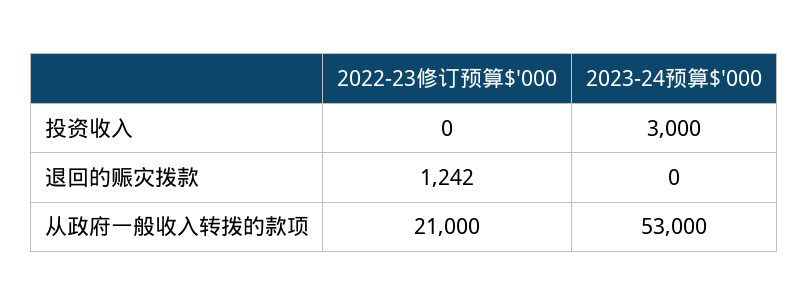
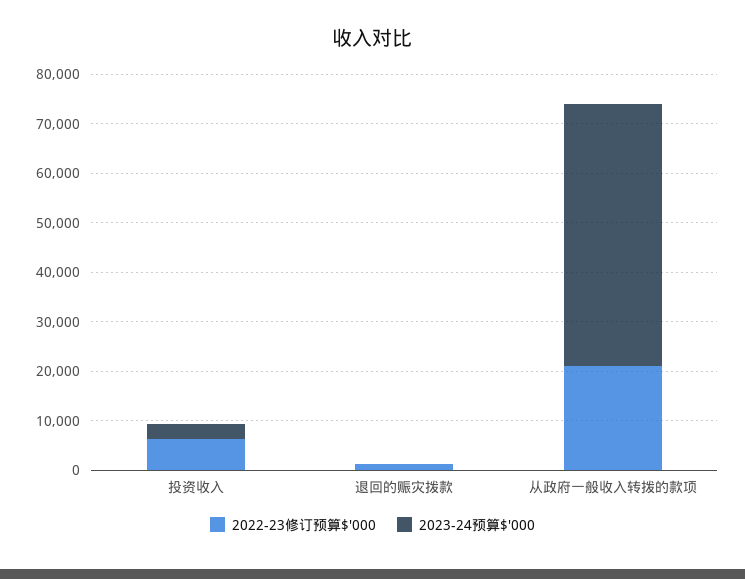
  {
    "2022-23修订预算$'000": {
-     "投资收入": 0,
+     "投资收入": 6000,
      "退回的赈灾拨款": 1242,
      "从政府一般收入转拨的款项": 21000
    },
    "2023-24预算$'000": {
      "投资收入": 3000,
      "退回的赈灾拨款": 0,
      "从政府一般收入转拨的款项": 53000
    }
  }

